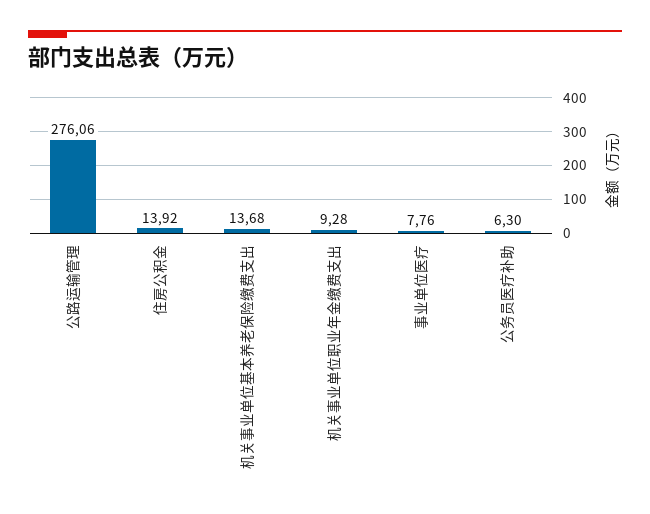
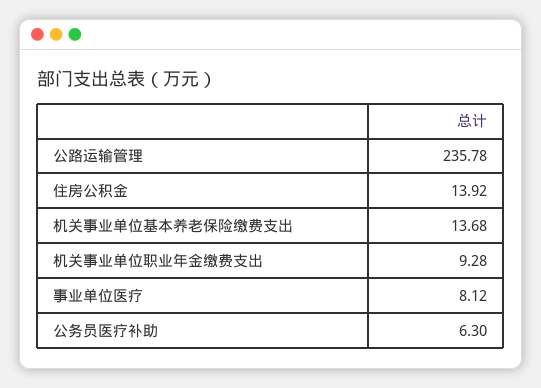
  {
-   "公路运输管理": 276.06,
+   "公路运输管理": 235.78,
    "住房公积金": 13.92,
    "机关事业单位基本养老保险缴费支出": 13.68,
    "机关事业单位职业年金缴费支出": 9.28,
-   "事业单位医疗": 7.76,
+   "事业单位医疗": 8.12,
    "公务员医疗补助": 6.3
  }

